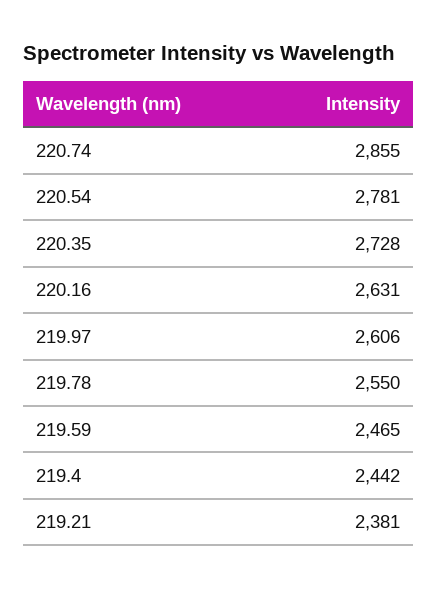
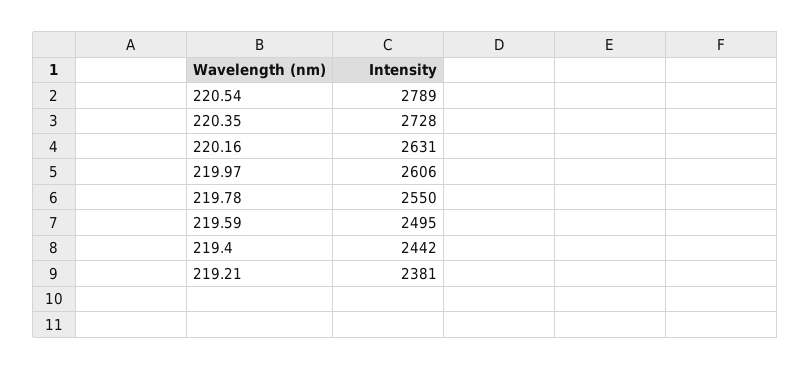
  {
-   "220.74": 2855,
-   "220.54": 2781,
+   "220.54": 2789,
    "220.35": 2728,
    "220.16": 2631,
    "219.97": 2606,
    "219.78": 2550,
-   "219.59": 2465,
+   "219.59": 2495,
    "219.4": 2442,
    "219.21": 2381
  }

